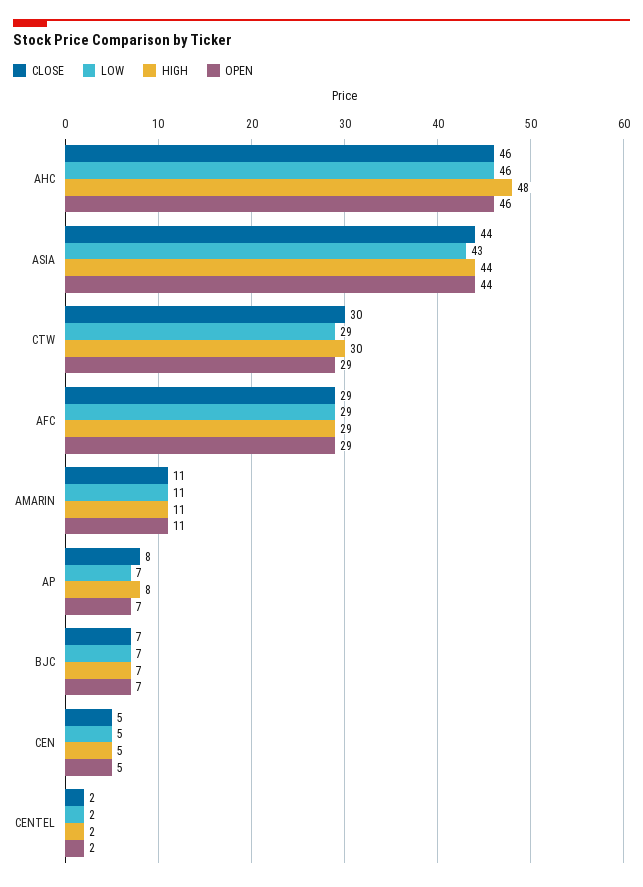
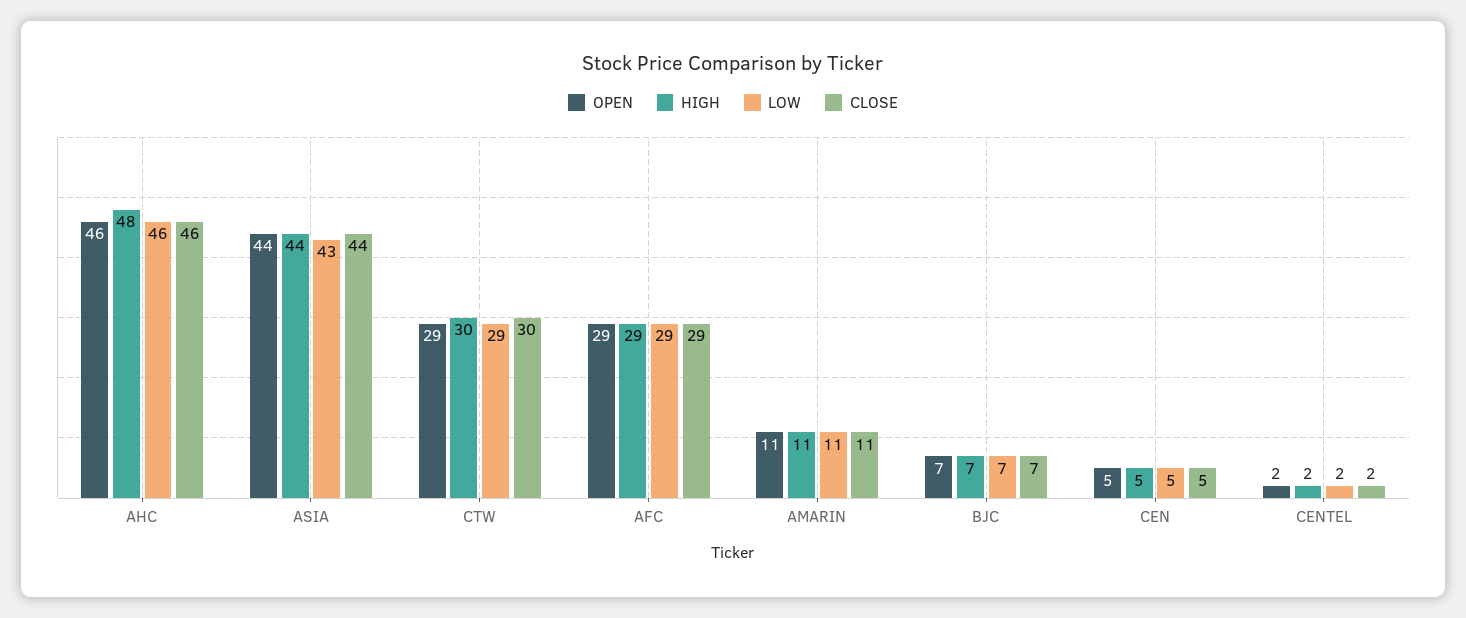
  {
    "CLOSE": {
      "AHC": 46,
      "ASIA": 44,
      "CTW": 30,
      "AFC": 29,
      "AMARIN": 11,
-     "AP": 8,
      "BJC": 7,
      "CEN": 5,
      "CENTEL": 2
    },
    "LOW": {
      "AHC": 46,
      "ASIA": 43,
      "CTW": 29,
      "AFC": 29,
      "AMARIN": 11,
-     "AP": 7,
      "BJC": 7,
      "CEN": 5,
      "CENTEL": 2
    },
    "HIGH": {
      "AHC": 48,
      "ASIA": 44,
      "CTW": 30,
      "AFC": 29,
      "AMARIN": 11,
-     "AP": 8,
      "BJC": 7,
      "CEN": 5,
      "CENTEL": 2
    },
    "OPEN": {
      "AHC": 46,
      "ASIA": 44,
      "CTW": 29,
      "AFC": 29,
      "AMARIN": 11,
-     "AP": 7,
      "BJC": 7,
      "CEN": 5,
      "CENTEL": 2
    }
  }

